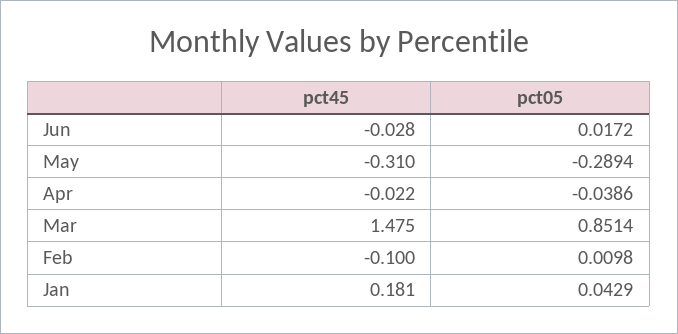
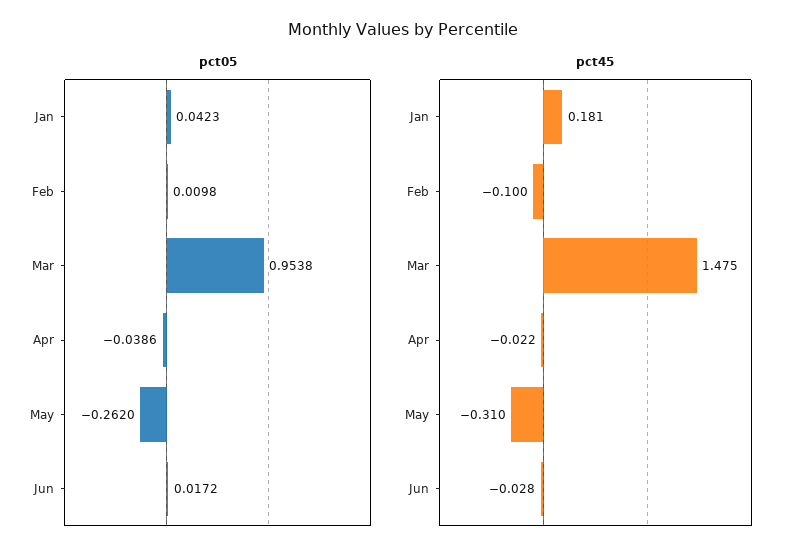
  {
    "pct45": {
      "Jun": -0.028,
      "May": -0.31,
      "Apr": -0.022,
      "Mar": 1.475,
      "Feb": -0.1,
      "Jan": 0.181
    },
    "pct05": {
      "Jun": 0.0172,
-     "May": -0.2894,
+     "May": -0.262,
      "Apr": -0.0386,
-     "Mar": 0.8514,
+     "Mar": 0.9538,
      "Feb": 0.0098,
-     "Jan": 0.0429
+     "Jan": 0.0423
    }
  }

